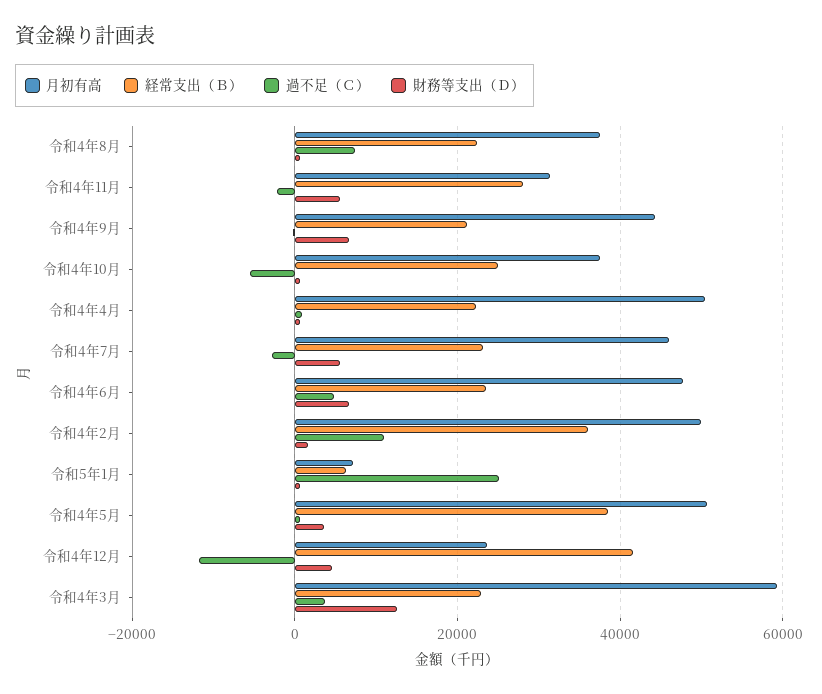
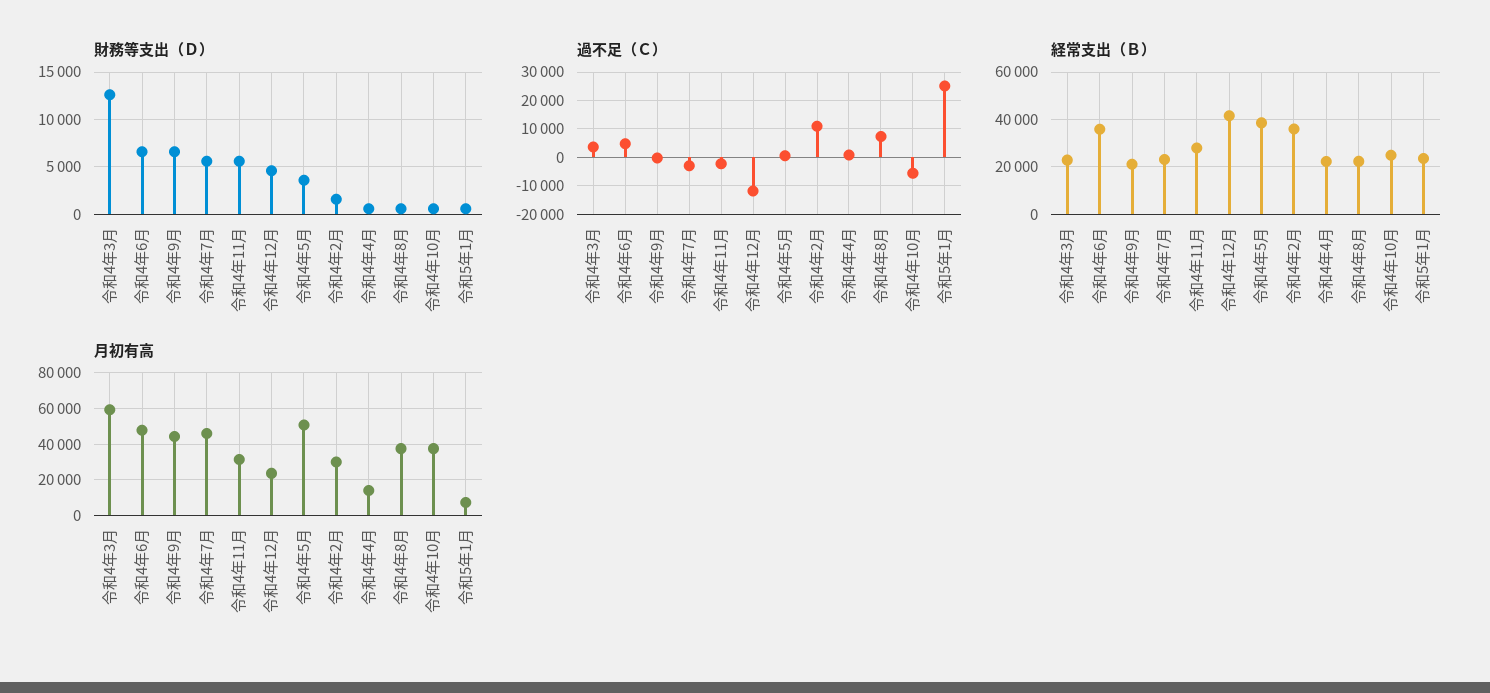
  {
    "月初有高": {
      "令和4年8月": 38000,
      "令和4年11月": 32000,
      "令和4年9月": 44000,
      "令和4年10月": 38000,
-     "令和4年4月": 50000,
+     "令和4年4月": 15000,
      "令和4年7月": 46000,
      "令和4年6月": 48000,
-     "令和4年2月": 50000,
+     "令和4年2月": 30000,
      "令和5年1月": 8000,
      "令和4年5月": 50000,
      "令和4年12月": 24000,
      "令和4年3月": 60000
    },
    "経常支出（Ｂ）": {
      "令和4年8月": 22000,
      "令和4年11月": 28000,
      "令和4年9月": 22000,
      "令和4年10月": 24000,
      "令和4年4月": 22000,
      "令和4年7月": 24000,
-     "令和4年6月": 24000,
+     "令和4年6月": 35000,
      "令和4年2月": 36000,
-     "令和5年1月": 6000,
+     "令和5年1月": 25000,
      "令和4年5月": 38000,
      "令和4年12月": 42000,
      "令和4年3月": 22000
    },
    "過不足（Ｃ）": {
      "令和4年8月": 8000,
      "令和4年11月": -2000,
      "令和4年9月": 0,
      "令和4年10月": -6000,
      "令和4年4月": 0,
      "令和4年7月": -2000,
      "令和4年6月": 4000,
      "令和4年2月": 10000,
      "令和5年1月": 26000,
      "令和4年5月": 0,
      "令和4年12月": -12000,
      "令和4年3月": 4000
    },
    "財務等支出（Ｄ）": {
      "令和4年8月": 1000,
      "令和4年11月": 6000,
      "令和4年9月": 7000,
      "令和4年10月": 1000,
      "令和4年4月": 1000,
      "令和4年7月": 6000,
      "令和4年6月": 7000,
      "令和4年2月": 2000,
      "令和5年1月": 1000,
      "令和4年5月": 4000,
      "令和4年12月": 5000,
      "令和4年3月": 13000
    }
  }

